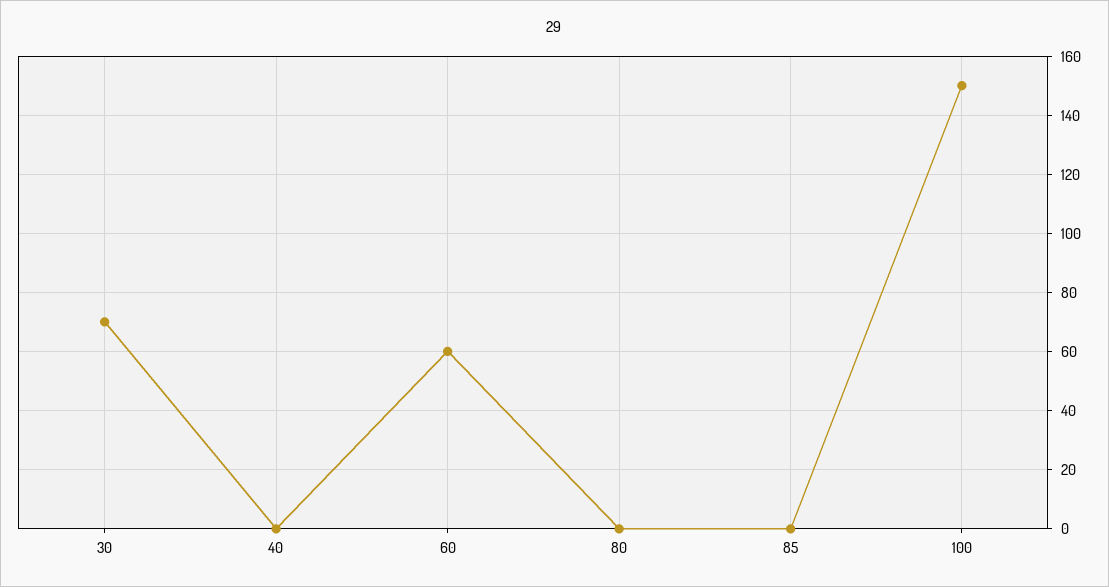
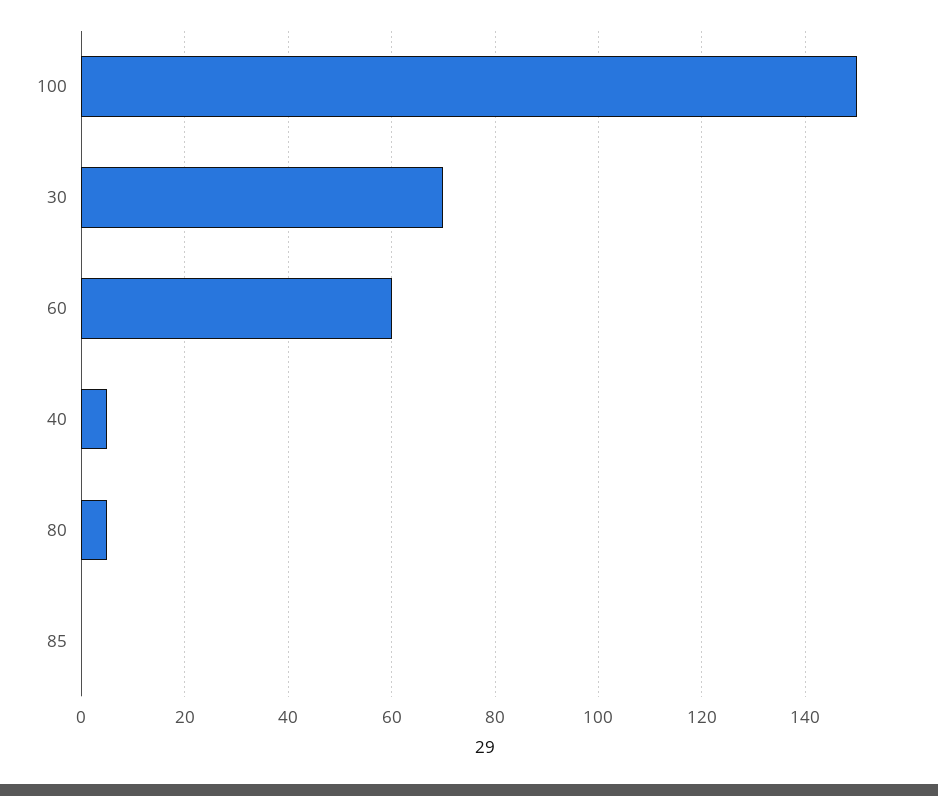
  {
    "30": 70,
-   "40": 0,
+   "40": 5,
    "60": 60,
-   "80": 0,
+   "80": 5,
    "85": 0,
    "100": 150
  }

